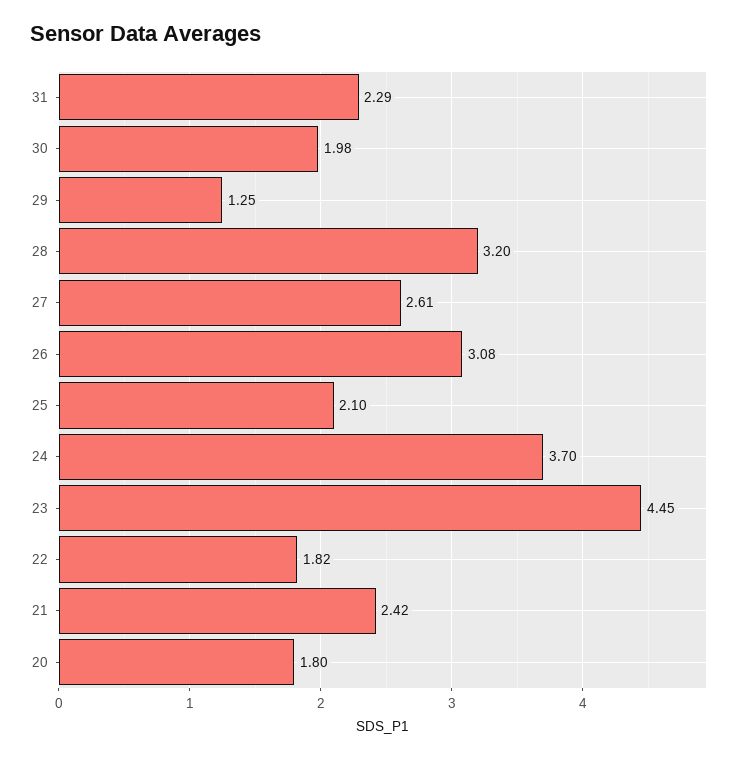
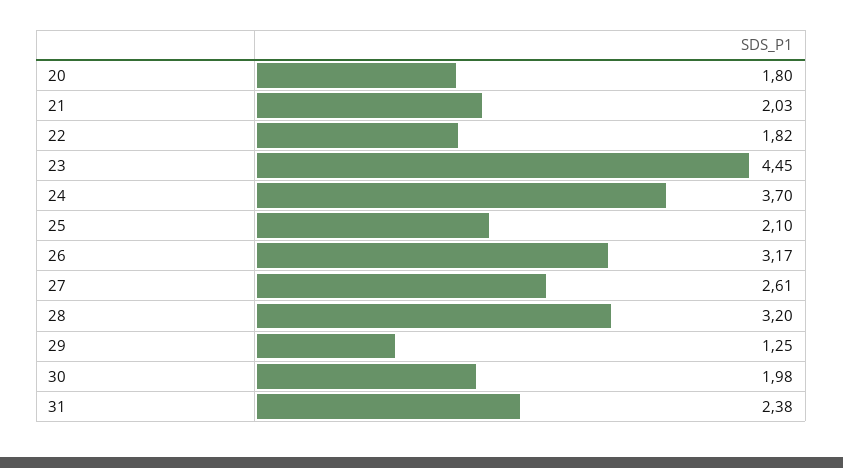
  {
-   "31": 2.29,
+   "31": 2.38,
    "30": 1.98,
    "29": 1.25,
    "28": 3.2,
    "27": 2.61,
-   "26": 3.08,
+   "26": 3.17,
    "25": 2.1,
    "24": 3.7,
    "23": 4.45,
    "22": 1.82,
-   "21": 2.42,
+   "21": 2.03,
    "20": 1.8
  }

